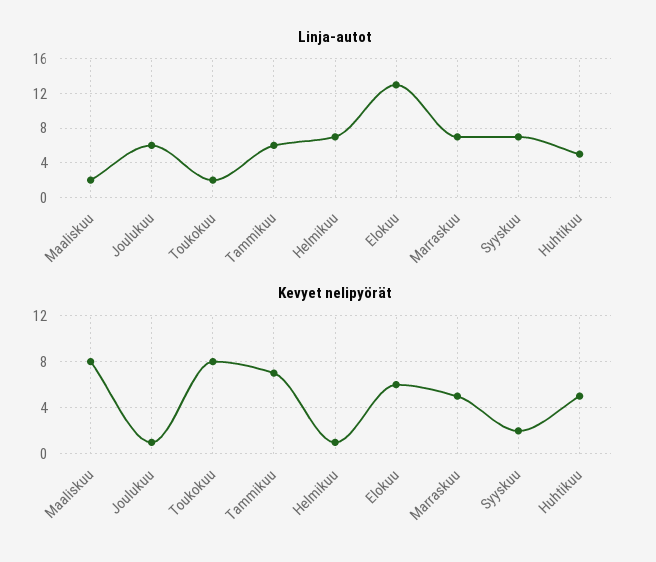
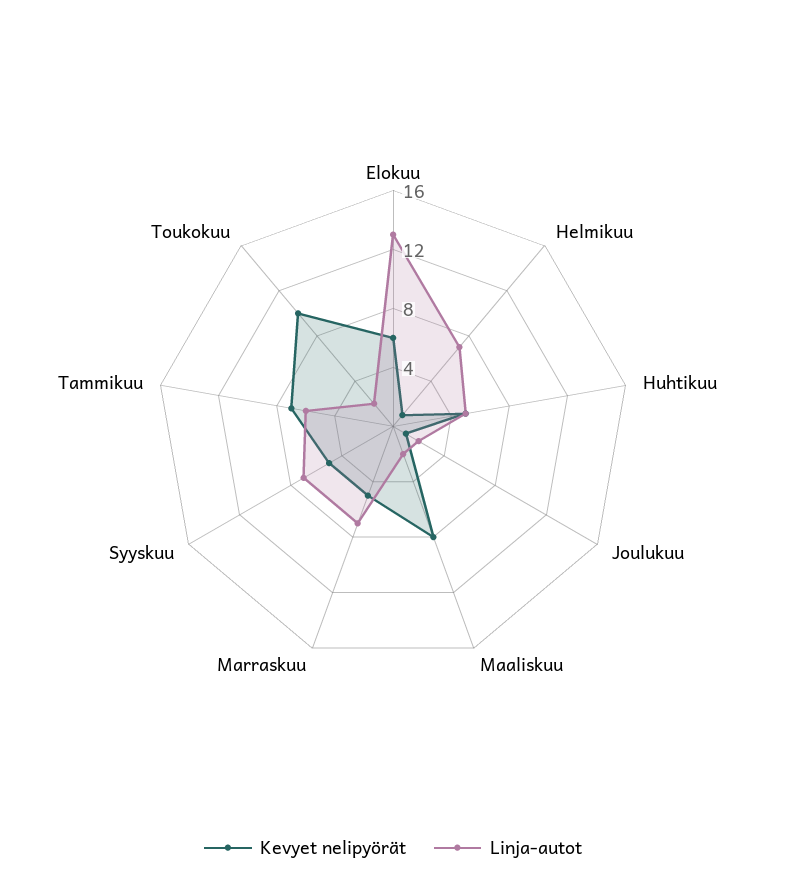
  {
    "Linja-autot": {
      "Maaliskuu": 2,
-     "Joulukuu": 6,
+     "Joulukuu": 2,
      "Toukokuu": 2,
      "Tammikuu": 6,
      "Helmikuu": 7,
      "Elokuu": 13,
      "Marraskuu": 7,
      "Syyskuu": 7,
      "Huhtikuu": 5
    },
    "Kevyet nelipyörät": {
      "Maaliskuu": 8,
      "Joulukuu": 1,
-     "Toukokuu": 8,
+     "Toukokuu": 10,
      "Tammikuu": 7,
      "Helmikuu": 1,
      "Elokuu": 6,
      "Marraskuu": 5,
-     "Syyskuu": 2,
+     "Syyskuu": 5,
      "Huhtikuu": 5
    }
  }

